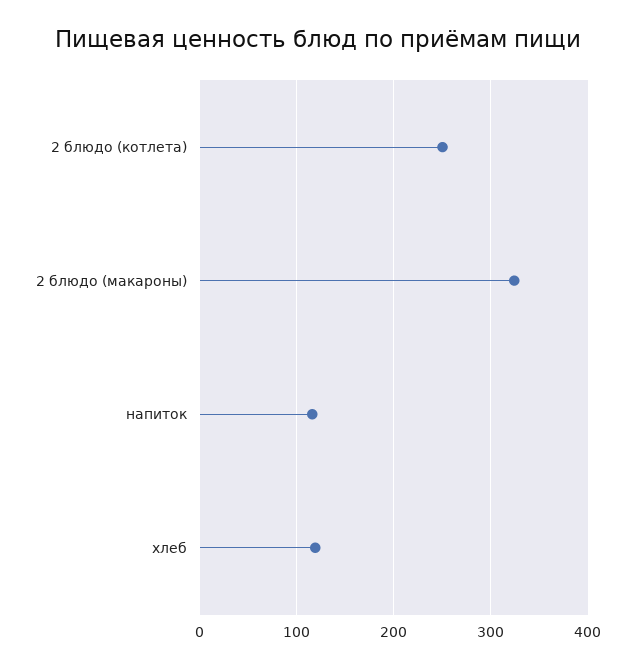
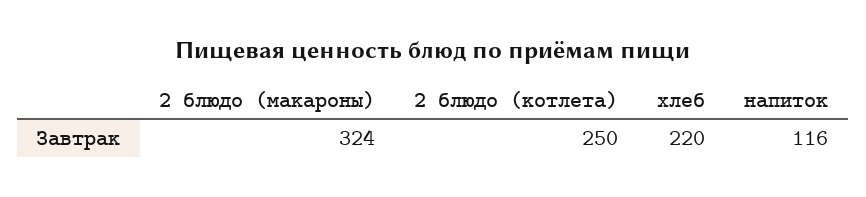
  {
    "2 блюдо (котлета)": 250,
    "2 блюдо (макароны)": 324,
    "напиток": 116,
-   "хлеб": 120
+   "хлеб": 220
  }

